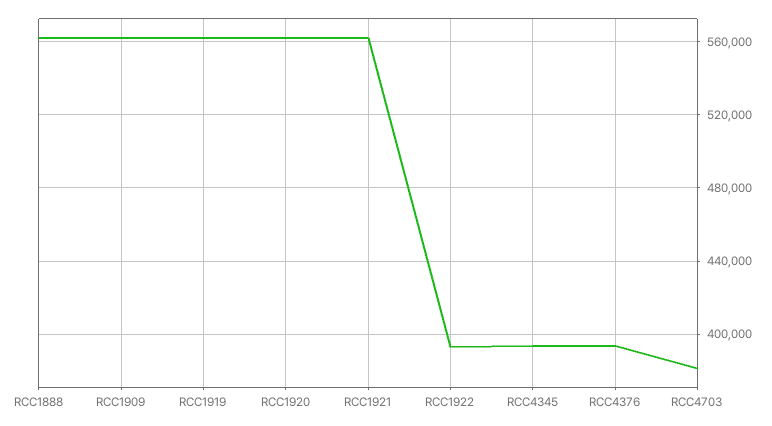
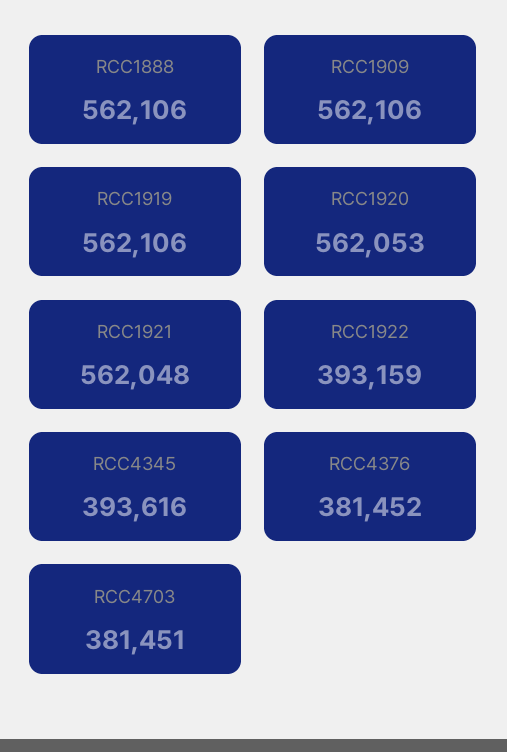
  {
    "RCC1888": 562106,
    "RCC1909": 562106,
    "RCC1919": 562106,
    "RCC1920": 562053,
    "RCC1921": 562048,
    "RCC1922": 393159,
    "RCC4345": 393616,
-   "RCC4376": 395000,
+   "RCC4376": 381452,
    "RCC4703": 381451
  }

